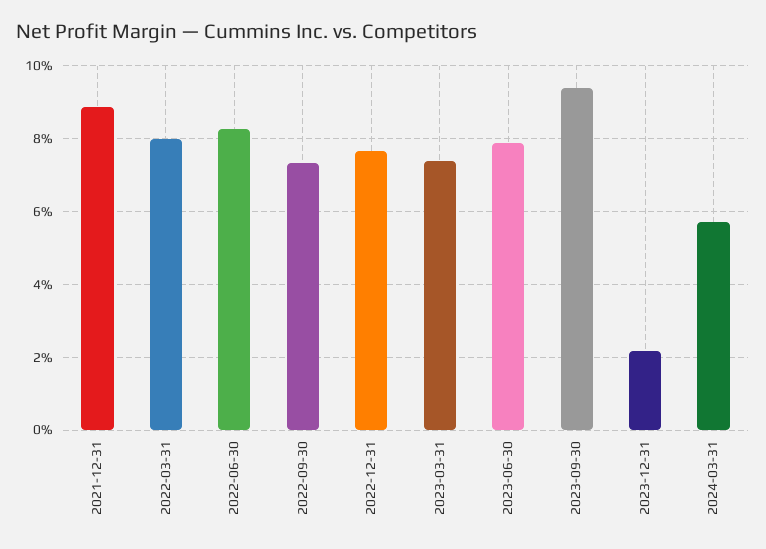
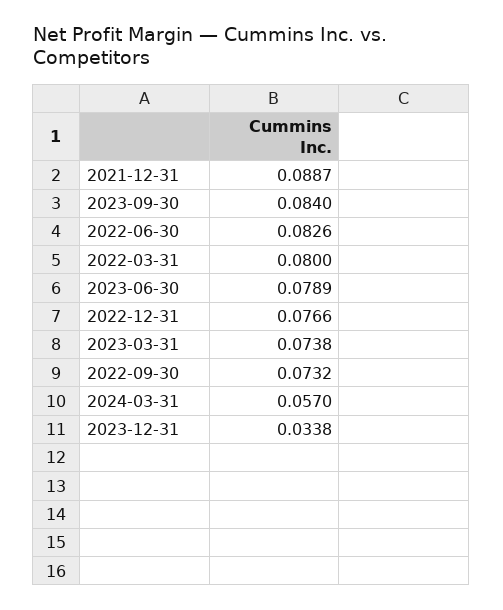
  {
    "2021-12-31": 0.0887,
    "2022-03-31": 0.08,
    "2022-06-30": 0.0826,
    "2022-09-30": 0.0732,
    "2022-12-31": 0.0766,
    "2023-03-31": 0.0738,
    "2023-06-30": 0.0789,
-   "2023-09-30": 0.094,
+   "2023-09-30": 0.084,
-   "2023-12-31": 0.022,
+   "2023-12-31": 0.0338,
    "2024-03-31": 0.057
  }

